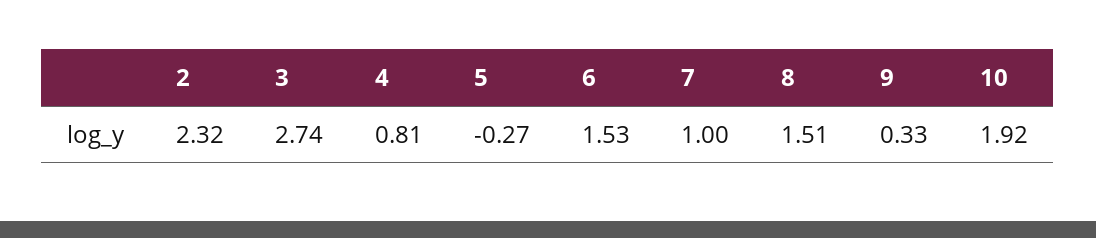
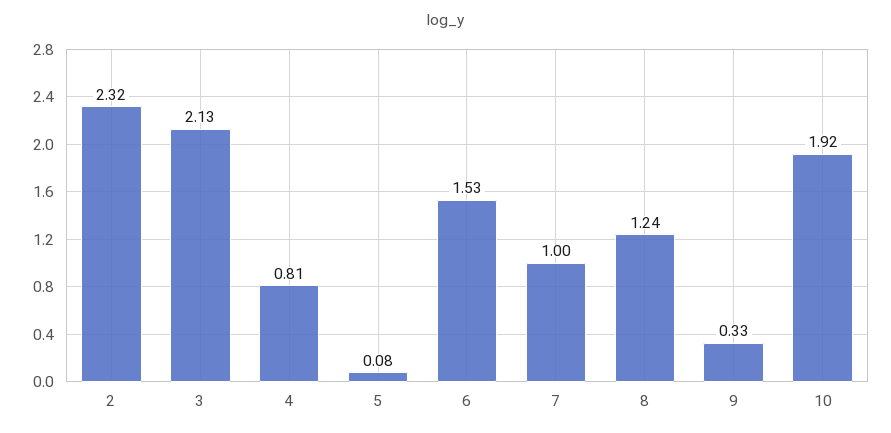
  {
    "2": 2.32,
-   "3": 2.74,
+   "3": 2.13,
    "4": 0.81,
-   "5": -0.27,
+   "5": 0.08,
    "6": 1.53,
    "7": 1,
-   "8": 1.51,
+   "8": 1.24,
    "9": 0.33,
    "10": 1.92
  }

